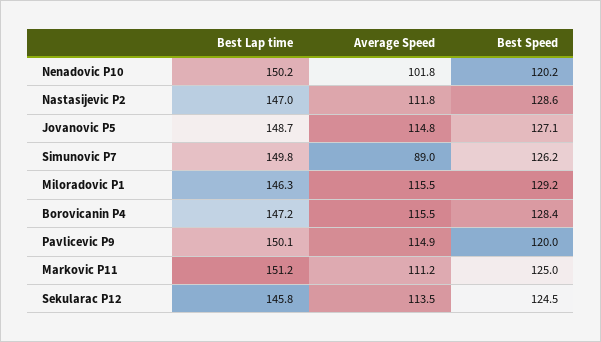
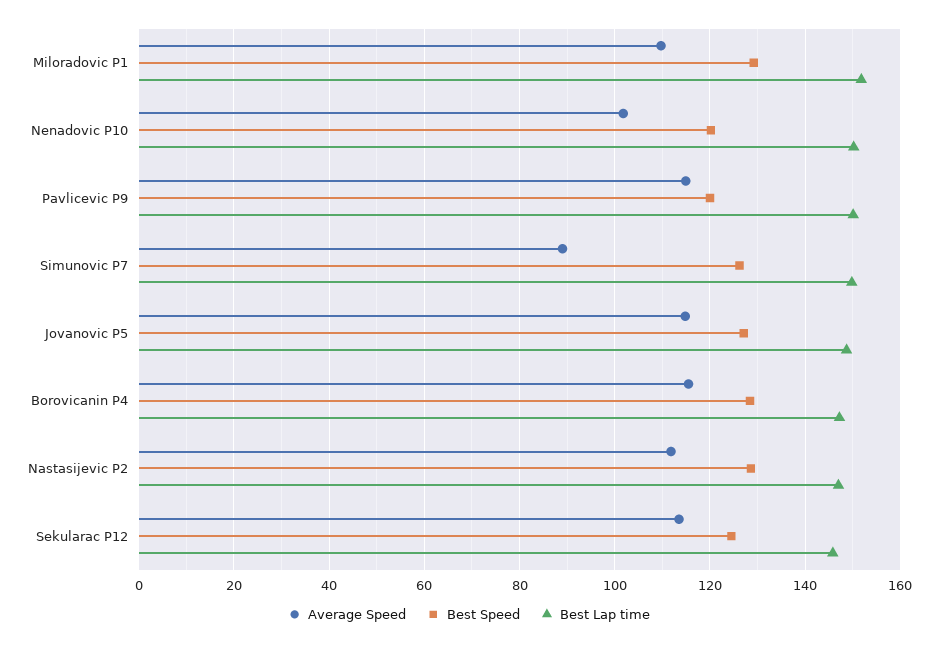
  {
    "Best Lap time": {
      "Nenadovic P10": 150.2,
      "Nastasijevic P2": 147,
      "Jovanovic P5": 148.7,
      "Simunovic P7": 149.8,
-     "Miloradovic P1": 146.3,
+     "Miloradovic P1": 152,
      "Borovicanin P4": 147.2,
      "Pavlicevic P9": 150.1,
-     "Markovic P11": 151.2,
      "Sekularac P12": 145.8
    },
    "Average Speed": {
      "Nenadovic P10": 101.8,
      "Nastasijevic P2": 111.8,
      "Jovanovic P5": 114.8,
      "Simunovic P7": 89,
-     "Miloradovic P1": 115.5,
+     "Miloradovic P1": 110,
      "Borovicanin P4": 115.5,
      "Pavlicevic P9": 114.9,
-     "Markovic P11": 111.2,
      "Sekularac P12": 113.5
    },
    "Best Speed": {
      "Nenadovic P10": 120.2,
      "Nastasijevic P2": 128.6,
      "Jovanovic P5": 127.1,
      "Simunovic P7": 126.2,
      "Miloradovic P1": 129.2,
      "Borovicanin P4": 128.4,
      "Pavlicevic P9": 120,
-     "Markovic P11": 125,
      "Sekularac P12": 124.5
    }
  }

